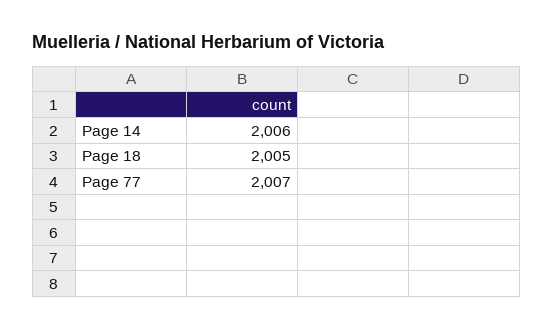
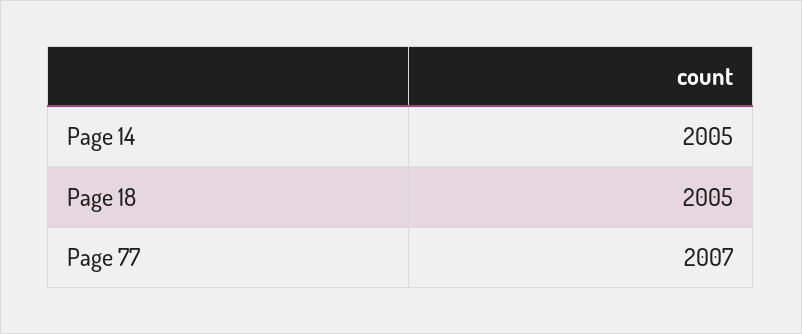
  {
-   "Page 14": 2006,
+   "Page 14": 2005,
    "Page 18": 2005,
    "Page 77": 2007
  }

